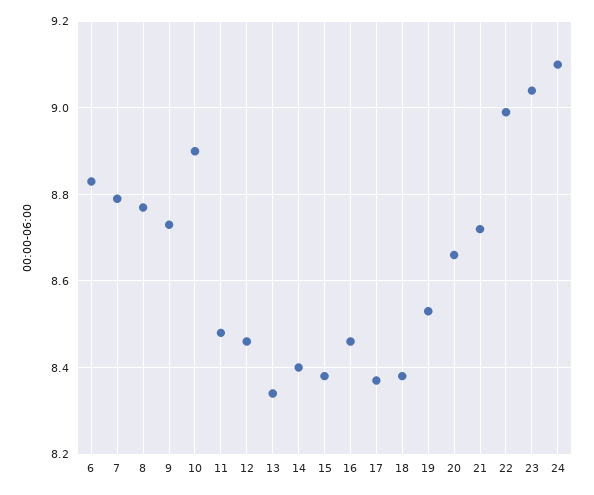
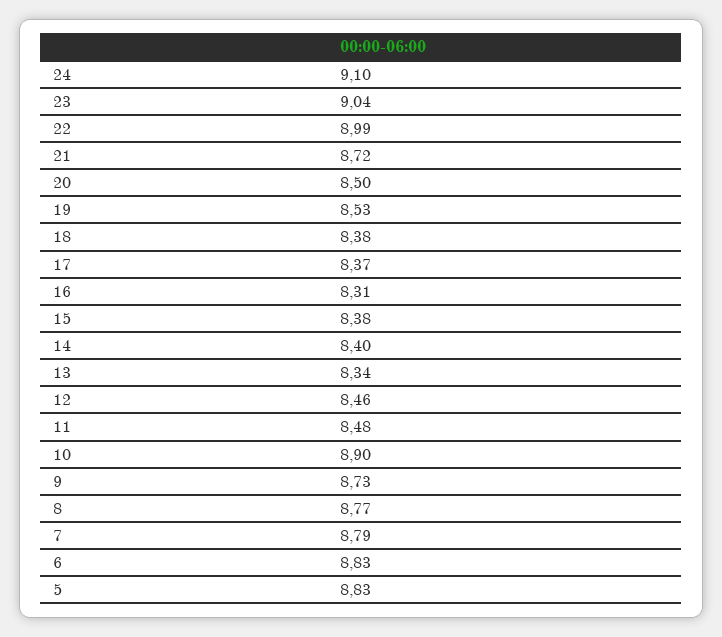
  {
    "6": 8.83,
    "7": 8.79,
    "8": 8.77,
    "9": 8.73,
    "10": 8.9,
    "11": 8.48,
    "12": 8.46,
    "13": 8.34,
    "14": 8.4,
    "15": 8.38,
-   "16": 8.45,
+   "16": 8.31,
    "17": 8.37,
    "18": 8.38,
    "19": 8.53,
-   "20": 8.65,
+   "20": 8.5,
    "21": 8.72,
    "22": 8.99,
    "23": 9.04,
-   "24": 9.1
+   "24": 9.1,
+   "5": 8.83
  }

